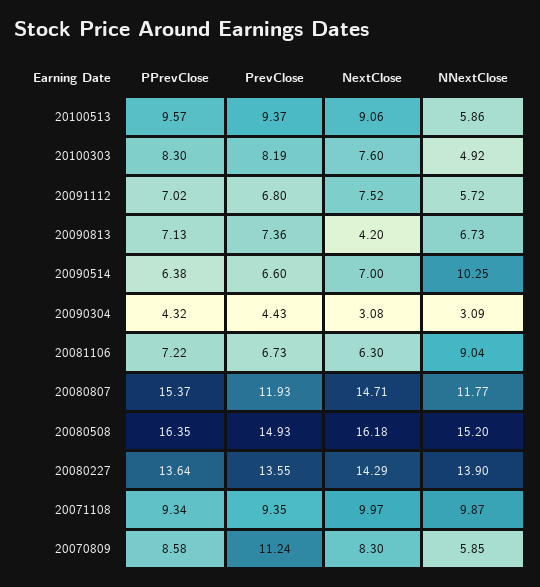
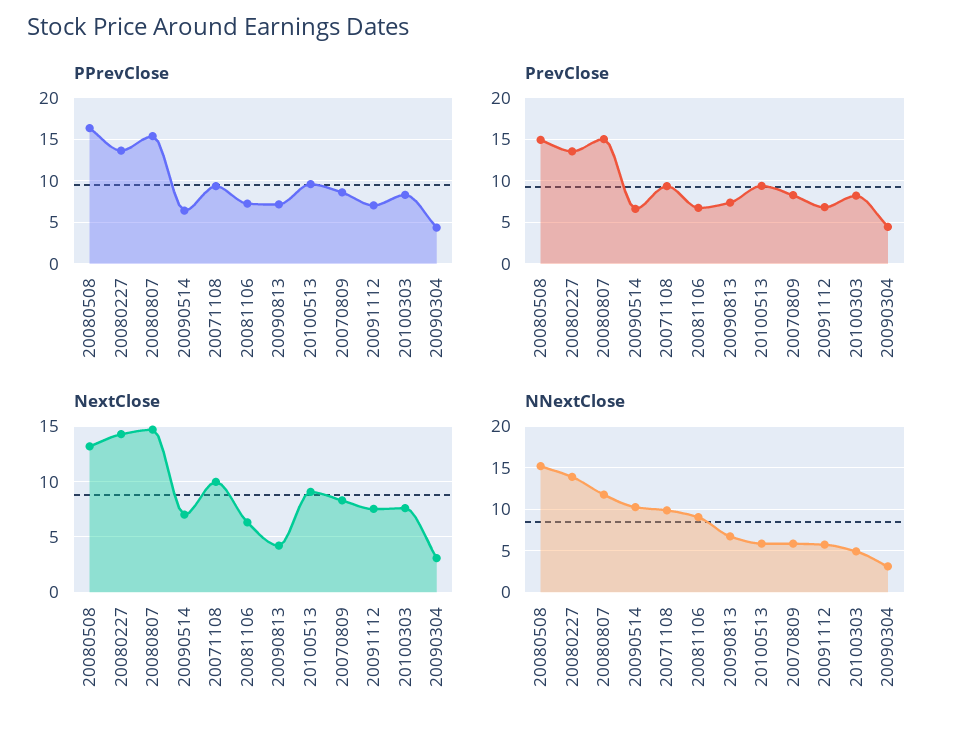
  {
    "PPrevClose": {
      "20100513": 9.57,
      "20100303": 8.3,
      "20091112": 7.02,
      "20090813": 7.13,
      "20090514": 6.38,
      "20090304": 4.32,
      "20081106": 7.22,
      "20080807": 15.37,
      "20080508": 16.35,
      "20080227": 13.64,
      "20071108": 9.34,
      "20070809": 8.58
    },
    "PrevClose": {
      "20100513": 9.37,
      "20100303": 8.19,
      "20091112": 6.8,
      "20090813": 7.36,
      "20090514": 6.6,
      "20090304": 4.43,
      "20081106": 6.73,
-     "20080807": 11.93,
+     "20080807": 15,
      "20080508": 14.93,
      "20080227": 13.55,
      "20071108": 9.35,
-     "20070809": 11.24
+     "20070809": 8
    },
    "NextClose": {
      "20100513": 9.06,
      "20100303": 7.6,
      "20091112": 7.52,
      "20090813": 4.2,
      "20090514": 7,
      "20090304": 3.08,
      "20081106": 6.3,
      "20080807": 14.71,
-     "20080508": 16.18,
+     "20080508": 13,
      "20080227": 14.29,
      "20071108": 9.97,
      "20070809": 8.3
    },
    "NNextClose": {
      "20100513": 5.86,
      "20100303": 4.92,
      "20091112": 5.72,
      "20090813": 6.73,
      "20090514": 10.25,
      "20090304": 3.09,
      "20081106": 9.04,
      "20080807": 11.77,
      "20080508": 15.2,
      "20080227": 13.9,
      "20071108": 9.87,
      "20070809": 5.85
    }
  }

